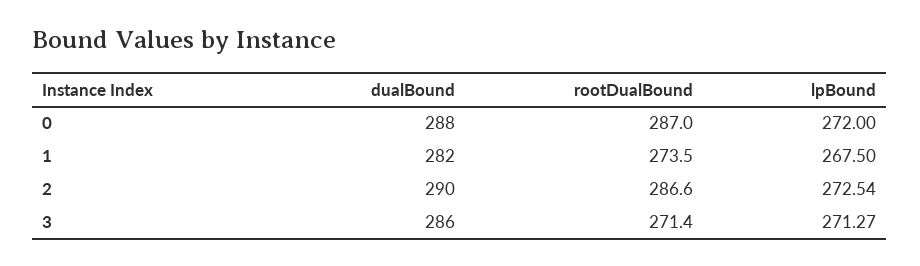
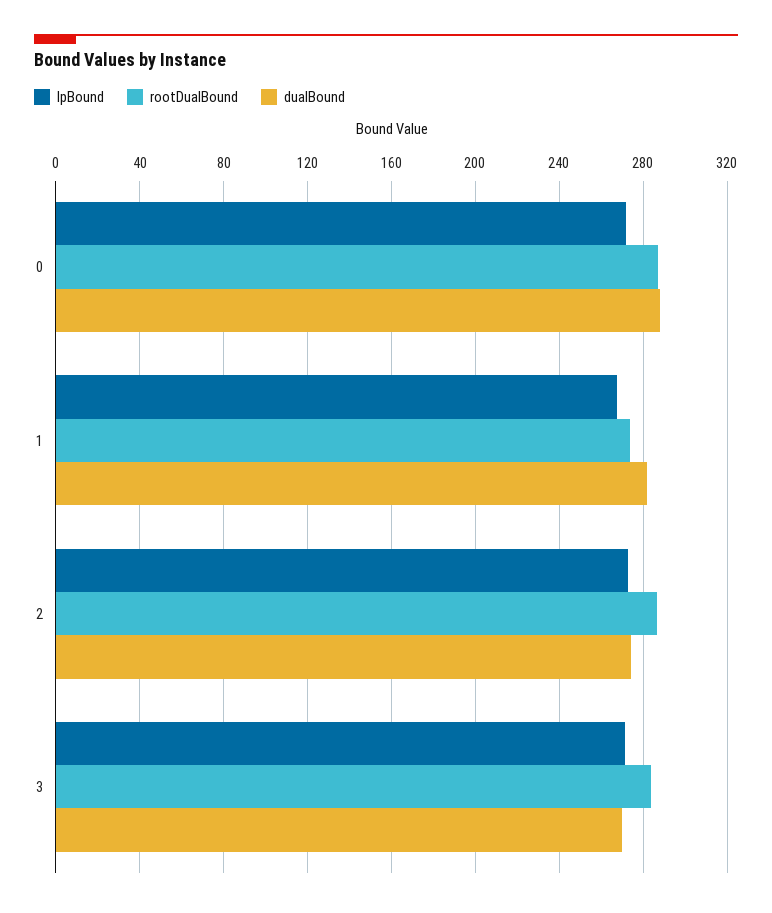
  {
    "dualBound": {
      "0": 288,
      "1": 282,
-     "2": 290,
+     "2": 275,
-     "3": 286
+     "3": 270
    },
    "rootDualBound": {
      "0": 287,
      "1": 273.5,
      "2": 286.6,
-     "3": 271.4
+     "3": 285
    },
    "lpBound": {
      "0": 272,
      "1": 267.5,
      "2": 272.54,
      "3": 271.27
    }
  }

